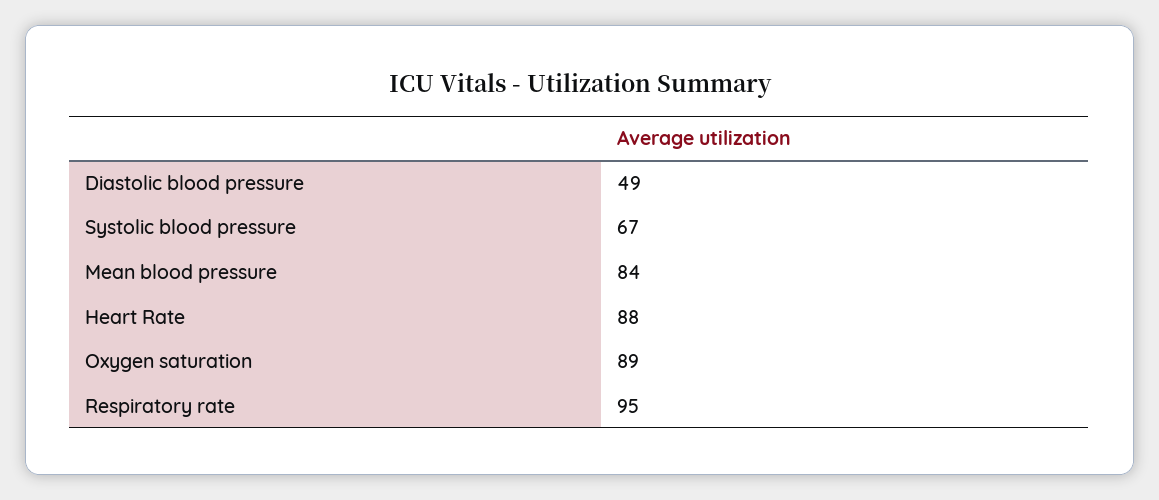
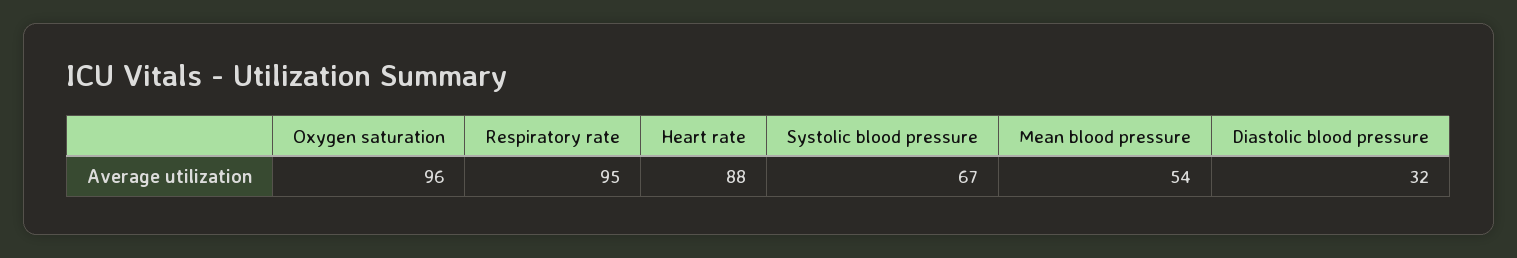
  {
-   "Diastolic blood pressure": 49,
+   "Diastolic blood pressure": 32,
    "Systolic blood pressure": 67,
-   "Mean blood pressure": 84,
+   "Mean blood pressure": 54,
    "Heart Rate": 88,
-   "Oxygen saturation": 89,
+   "Oxygen saturation": 96,
    "Respiratory rate": 95
  }

